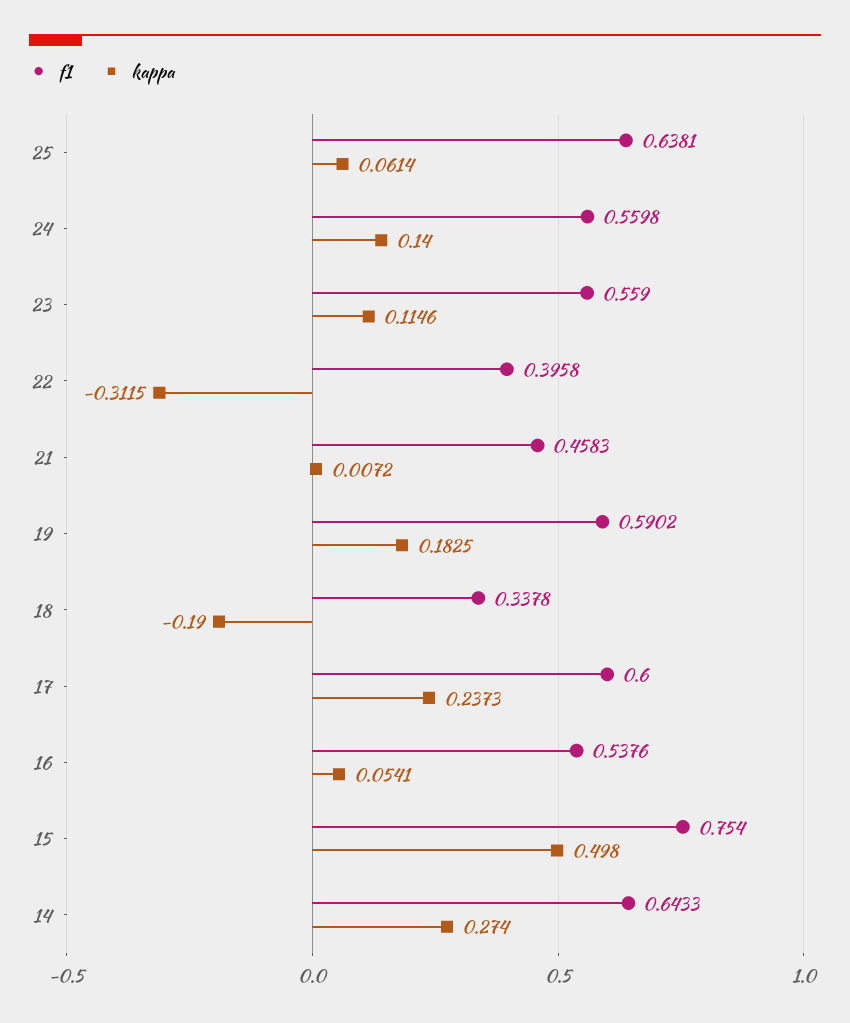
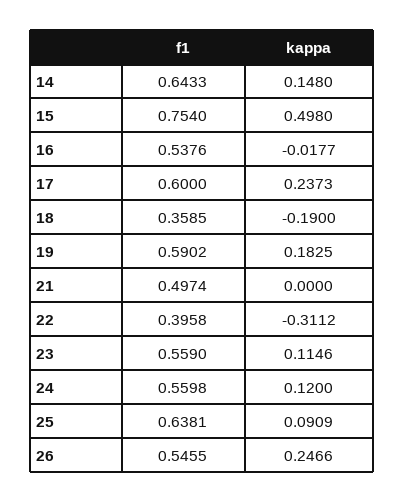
  {
    "f1": {
      "25": 0.6381,
      "24": 0.5598,
      "23": 0.559,
      "22": 0.3958,
-     "21": 0.4583,
+     "21": 0.4974,
      "19": 0.5902,
-     "18": 0.3378,
+     "18": 0.3585,
      "17": 0.6,
      "16": 0.5376,
      "15": 0.754,
-     "14": 0.6433
+     "14": 0.6433,
+     "26": 0.5455
    },
    "kappa": {
-     "25": 0.0614,
+     "25": 0.0909,
-     "24": 0.14,
+     "24": 0.12,
      "23": 0.1146,
-     "22": -0.3115,
+     "22": -0.3112,
-     "21": 0.0072,
+     "21": 0,
      "19": 0.1825,
      "18": -0.19,
      "17": 0.2373,
-     "16": 0.0541,
+     "16": -0.0177,
      "15": 0.498,
-     "14": 0.274
+     "14": 0.148,
+     "26": 0.2466
    }
  }

